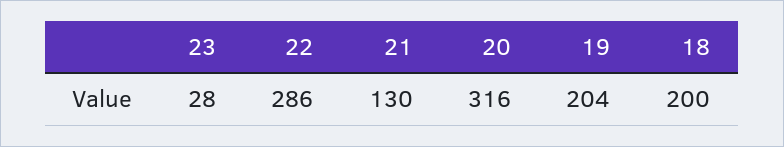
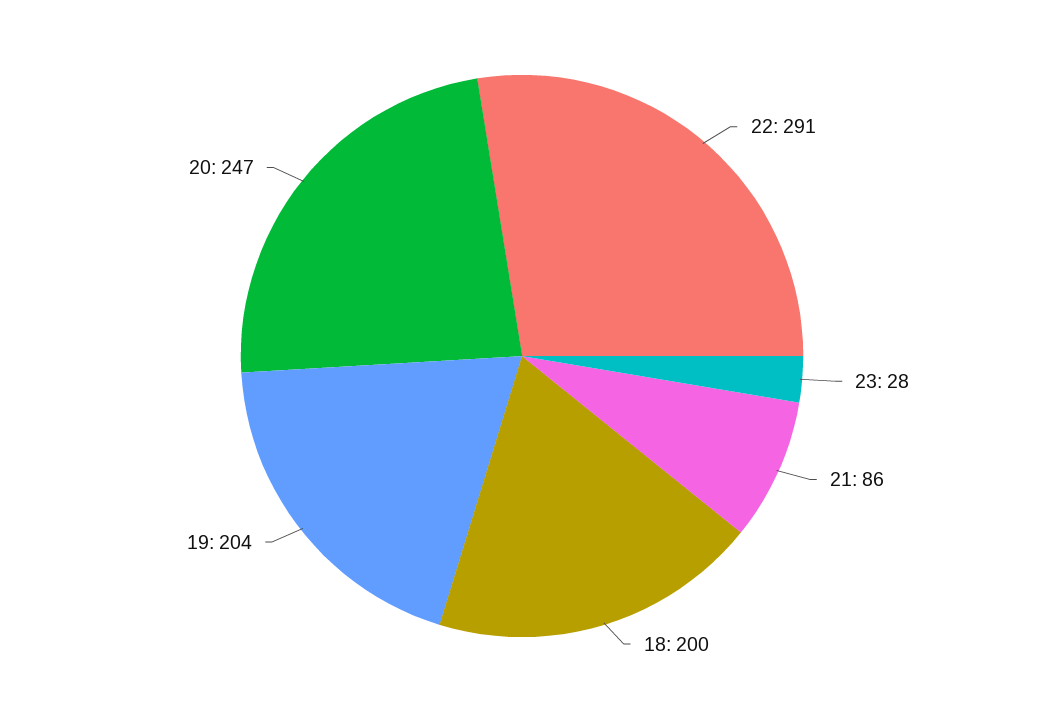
  {
    "23": 28,
-   "22": 286,
+   "22": 291,
-   "21": 130,
+   "21": 86,
-   "20": 316,
+   "20": 247,
    "19": 204,
    "18": 200
  }

